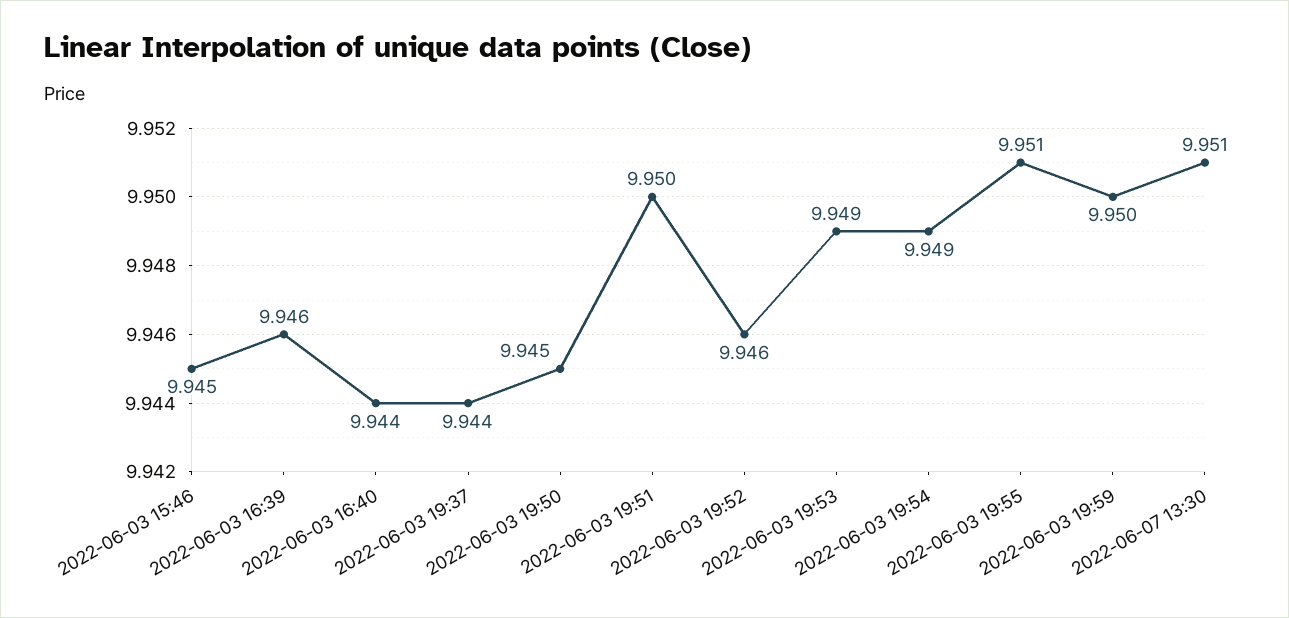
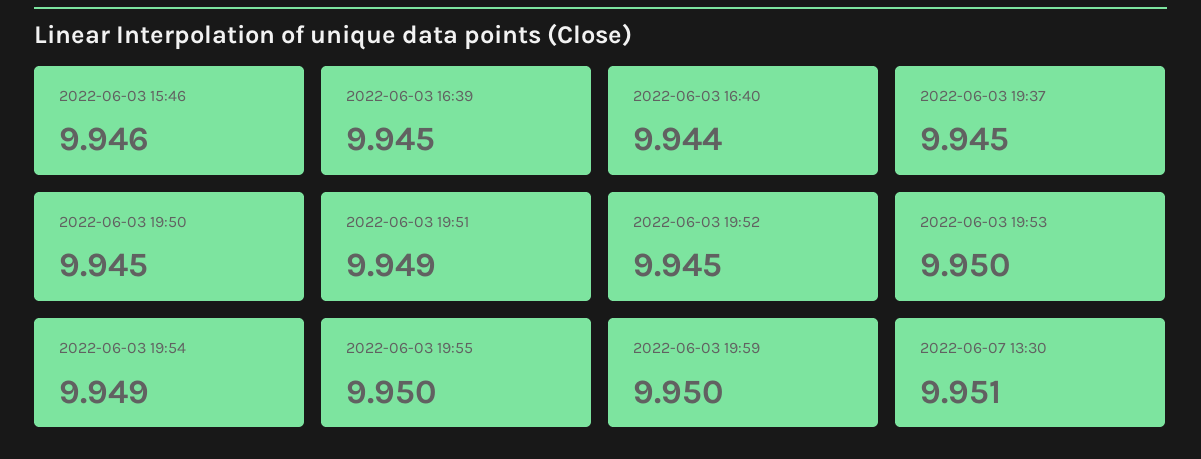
  {
-   "2022-06-03 15:46": 9.945,
+   "2022-06-03 15:46": 9.946,
-   "2022-06-03 16:39": 9.946,
+   "2022-06-03 16:39": 9.945,
    "2022-06-03 16:40": 9.944,
-   "2022-06-03 19:37": 9.944,
+   "2022-06-03 19:37": 9.945,
    "2022-06-03 19:50": 9.945,
-   "2022-06-03 19:51": 9.95,
+   "2022-06-03 19:51": 9.949,
-   "2022-06-03 19:52": 9.946,
+   "2022-06-03 19:52": 9.945,
-   "2022-06-03 19:53": 9.949,
+   "2022-06-03 19:53": 9.95,
    "2022-06-03 19:54": 9.949,
-   "2022-06-03 19:55": 9.951,
+   "2022-06-03 19:55": 9.95,
    "2022-06-03 19:59": 9.95,
    "2022-06-07 13:30": 9.951
  }

